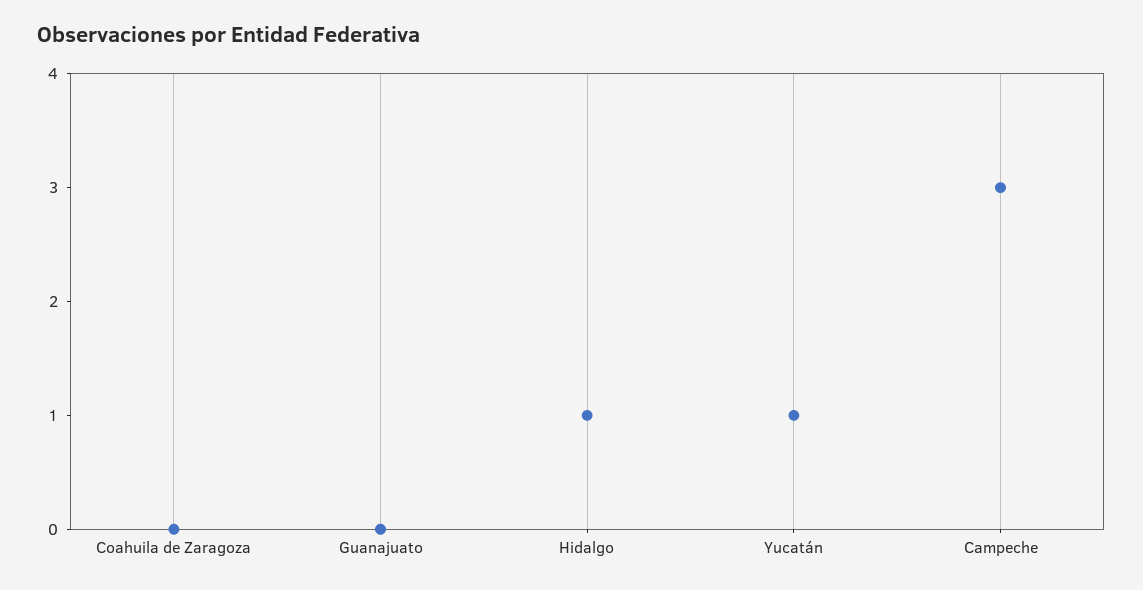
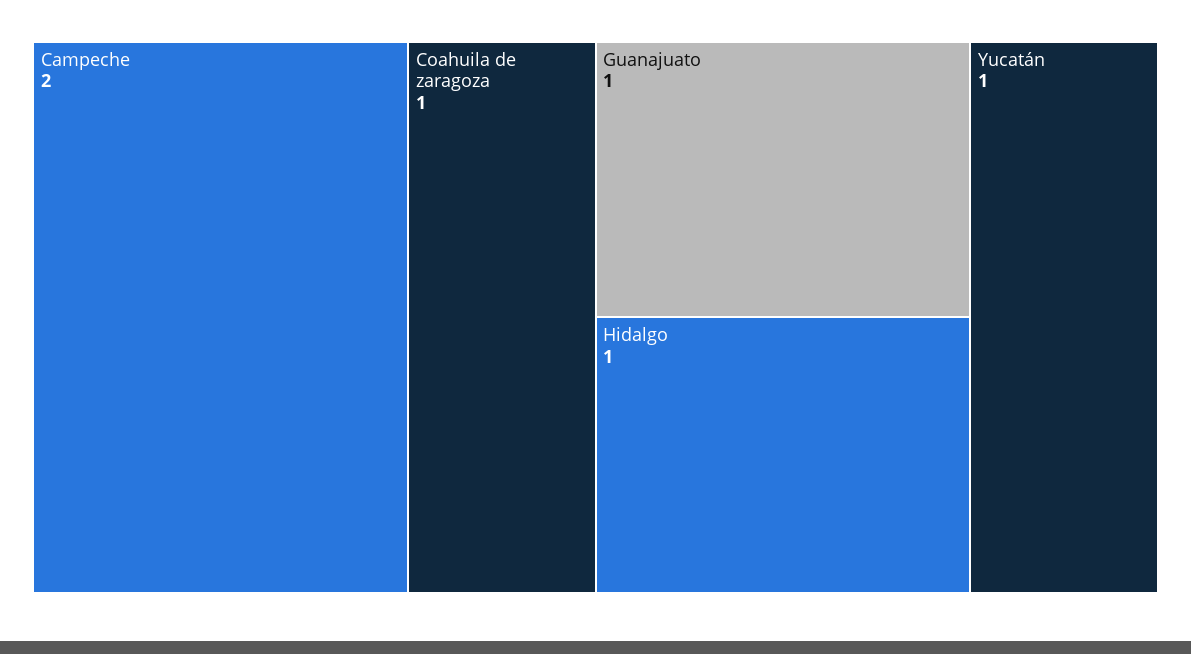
  {
-   "Coahuila de Zaragoza": 0,
+   "Coahuila de Zaragoza": 1,
-   "Guanajuato": 0,
+   "Guanajuato": 1,
    "Hidalgo": 1,
    "Yucatán": 1,
-   "Campeche": 3
+   "Campeche": 2
  }

